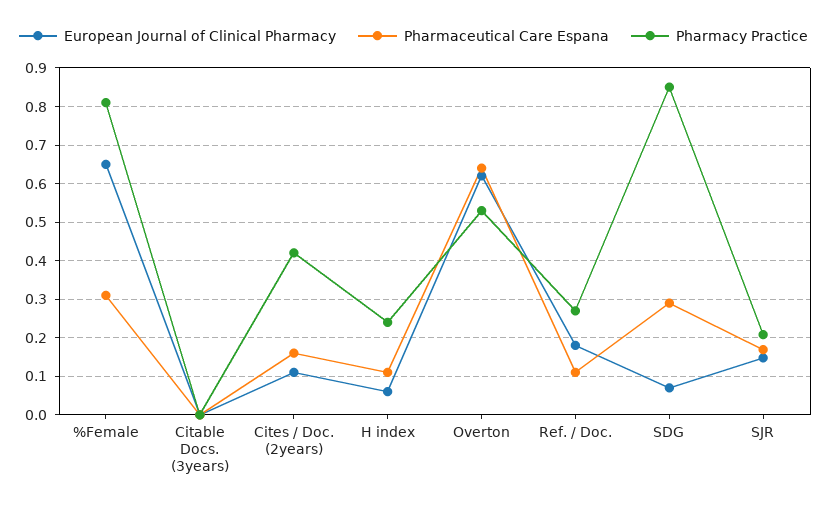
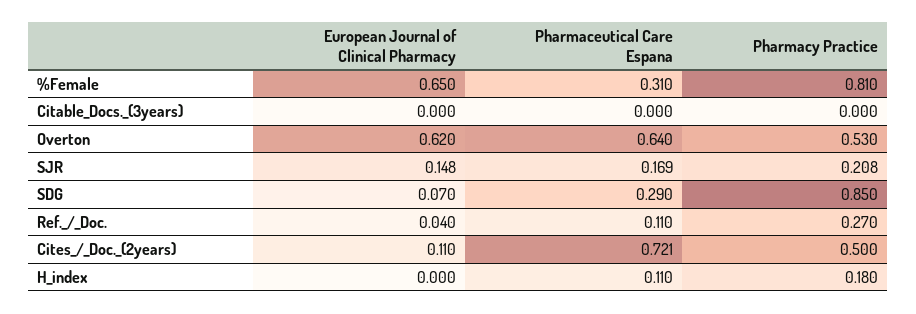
  {
    "European Journal of Clinical Pharmacy": {
      "%Female": 0.65,
      "Citable Docs. (3years)": 0,
      "Cites / Doc. (2years)": 0.11,
-     "H index": 0.06,
+     "H index": 0,
      "Overton": 0.62,
-     "Ref. / Doc.": 0.18,
+     "Ref. / Doc.": 0.04,
      "SDG": 0.07,
      "SJR": 0.148
    },
    "Pharmaceutical Care Espana": {
      "%Female": 0.31,
      "Citable Docs. (3years)": 0,
-     "Cites / Doc. (2years)": 0.16,
+     "Cites / Doc. (2years)": 0.721,
      "H index": 0.11,
      "Overton": 0.64,
      "Ref. / Doc.": 0.11,
      "SDG": 0.29,
      "SJR": 0.169
    },
    "Pharmacy Practice": {
      "%Female": 0.81,
      "Citable Docs. (3years)": 0,
-     "Cites / Doc. (2years)": 0.42,
+     "Cites / Doc. (2years)": 0.5,
-     "H index": 0.24,
+     "H index": 0.18,
      "Overton": 0.53,
      "Ref. / Doc.": 0.27,
      "SDG": 0.85,
      "SJR": 0.208
    }
  }

